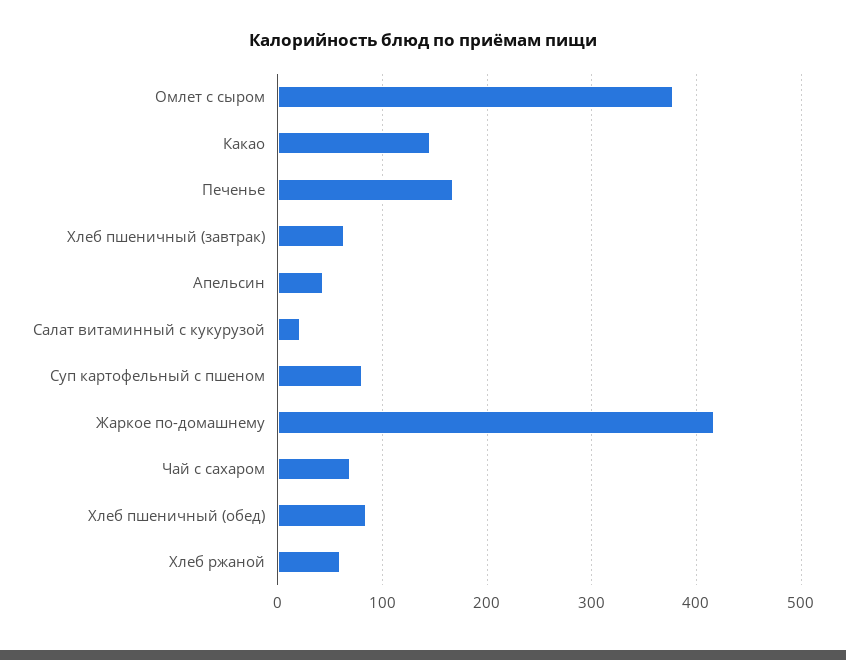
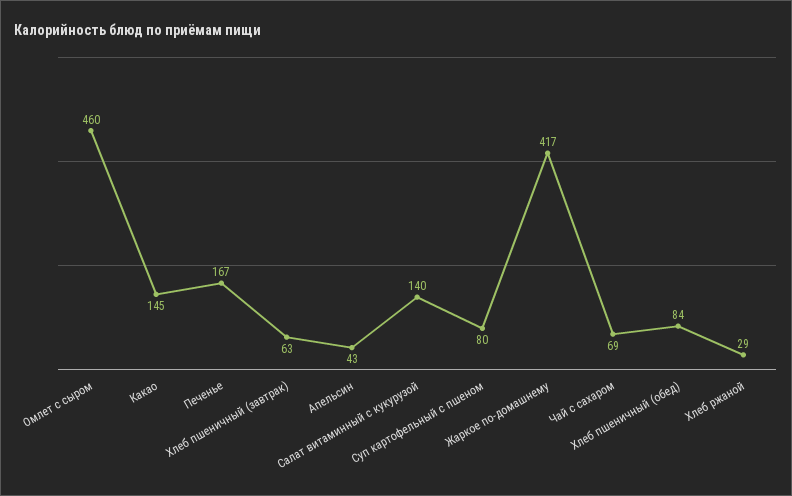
  {
-   "Омлет с сыром": 380,
+   "Омлет с сыром": 460,
    "Какао": 145,
    "Печенье": 167,
    "Хлеб пшеничный (завтрак)": 63,
    "Апельсин": 43,
-   "Салат витаминный с кукурузой": 20,
+   "Салат витаминный с кукурузой": 140,
    "Суп картофельный с пшеном": 80,
    "Жаркое по-домашнему": 417,
    "Чай с сахаром": 69,
    "Хлеб пшеничный (обед)": 84,
-   "Хлеб ржаной": 60
+   "Хлеб ржаной": 29
  }

